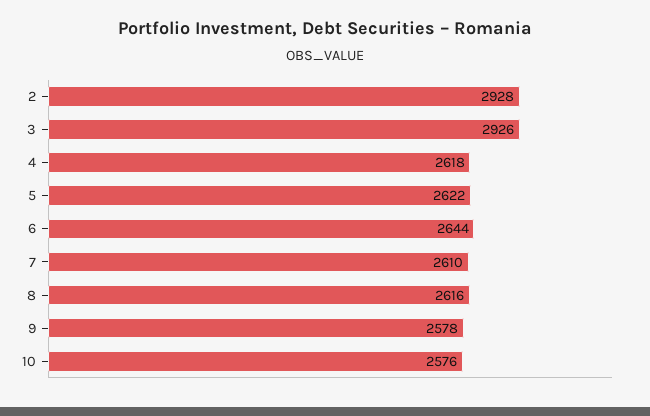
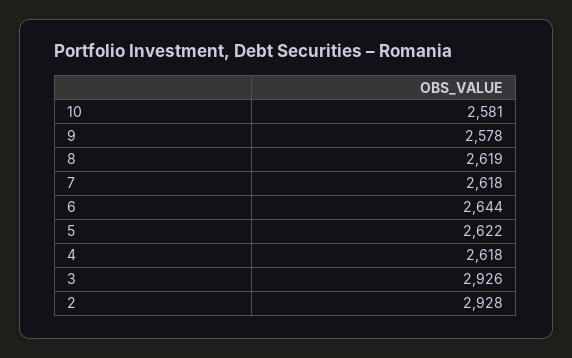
  {
    "2": 2928,
    "3": 2926,
    "4": 2618,
    "5": 2622,
    "6": 2644,
-   "7": 2610,
+   "7": 2618,
-   "8": 2616,
+   "8": 2619,
    "9": 2578,
-   "10": 2576
+   "10": 2581
  }

